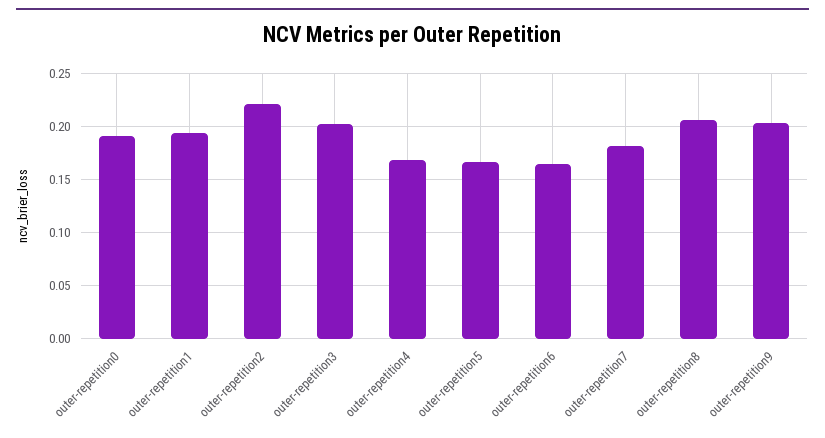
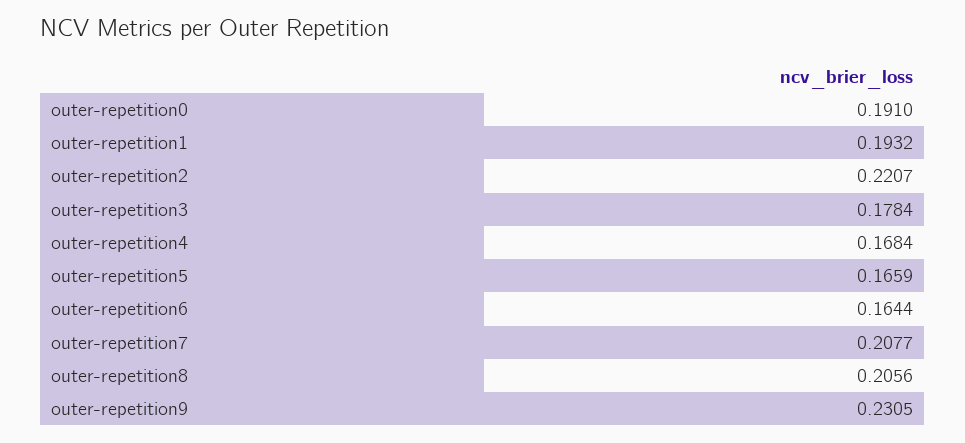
  {
    "outer-repetition0": 0.191,
    "outer-repetition1": 0.1932,
    "outer-repetition2": 0.2207,
-   "outer-repetition3": 0.2,
+   "outer-repetition3": 0.1784,
    "outer-repetition4": 0.1684,
    "outer-repetition5": 0.1659,
    "outer-repetition6": 0.1644,
-   "outer-repetition7": 0.18,
+   "outer-repetition7": 0.2077,
    "outer-repetition8": 0.2056,
-   "outer-repetition9": 0.2
+   "outer-repetition9": 0.2305
  }

